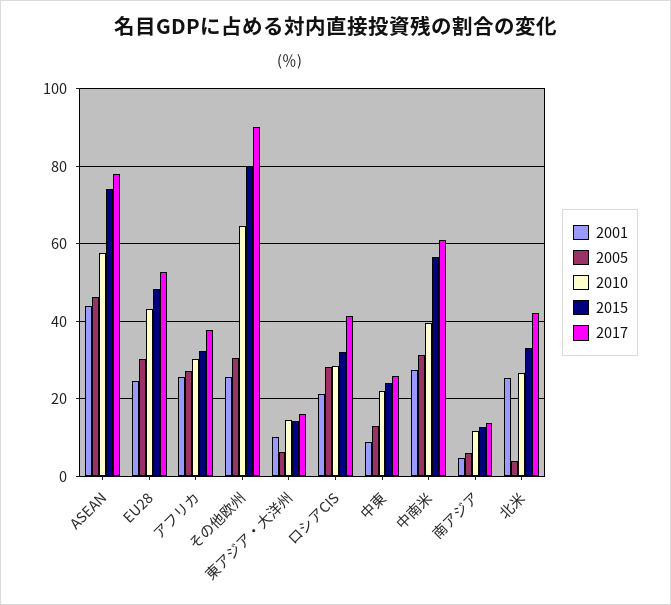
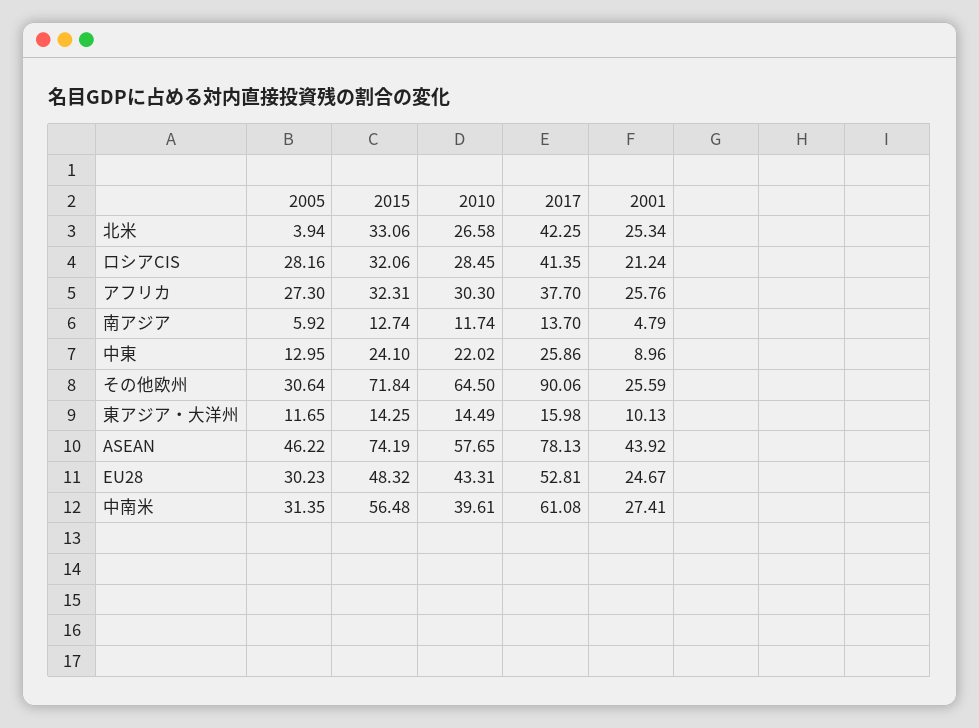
  {
    "2001": {
      "ASEAN": 43.92,
      "EU28": 24.67,
      "アフリカ": 25.76,
      "その他欧州": 25.59,
      "東アジア・大洋州": 10.13,
      "ロシアCIS": 21.24,
      "中東": 8.96,
      "中南米": 27.41,
      "南アジア": 4.79,
      "北米": 25.34
    },
    "2005": {
      "ASEAN": 46.22,
      "EU28": 30.23,
      "アフリカ": 27.3,
      "その他欧州": 30.64,
-     "東アジア・大洋州": 6,
+     "東アジア・大洋州": 11.65,
      "ロシアCIS": 28.16,
      "中東": 12.95,
      "中南米": 31.35,
      "南アジア": 5.92,
      "北米": 3.94
    },
    "2010": {
      "ASEAN": 57.65,
      "EU28": 43.31,
      "アフリカ": 30.3,
      "その他欧州": 64.5,
      "東アジア・大洋州": 14.49,
      "ロシアCIS": 28.45,
      "中東": 22.02,
      "中南米": 39.61,
      "南アジア": 11.74,
      "北米": 26.58
    },
    "2015": {
      "ASEAN": 74.19,
      "EU28": 48.32,
      "アフリカ": 32.31,
-     "その他欧州": 80,
+     "その他欧州": 71.84,
      "東アジア・大洋州": 14.25,
      "ロシアCIS": 32.06,
      "中東": 24.1,
      "中南米": 56.48,
      "南アジア": 12.74,
      "北米": 33.06
    },
    "2017": {
      "ASEAN": 78.13,
      "EU28": 52.81,
      "アフリカ": 37.7,
      "その他欧州": 90.06,
      "東アジア・大洋州": 15.98,
      "ロシアCIS": 41.35,
      "中東": 25.86,
      "中南米": 61.08,
      "南アジア": 13.7,
      "北米": 42.25
    }
  }

